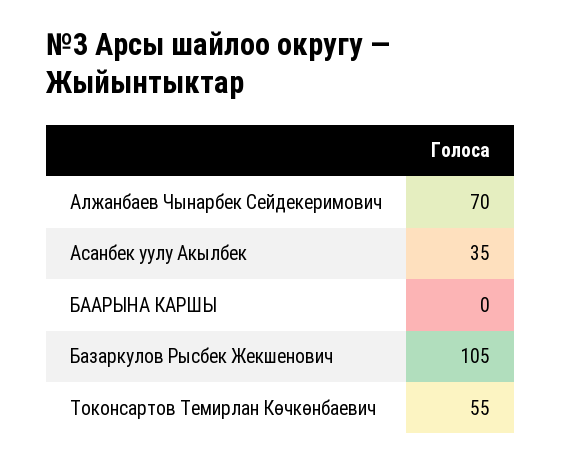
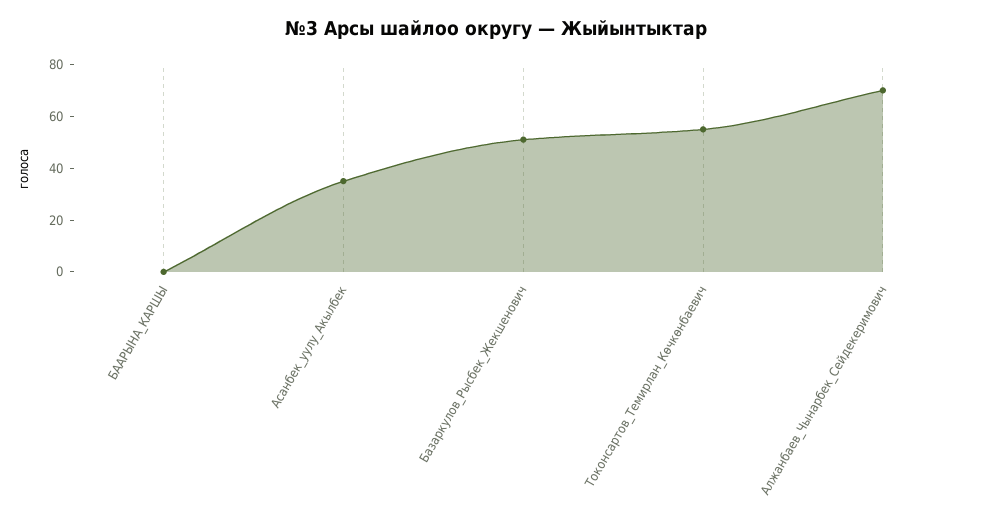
  {
    "Алжанбаев Чынарбек Сейдекеримович": 70,
    "Асанбек уулу Акылбек": 35,
    "БААРЫНА КАРШЫ": 0,
-   "Базаркулов Рысбек Жекшенович": 105,
+   "Базаркулов Рысбек Жекшенович": 50,
    "Токонсартов Темирлан Көчкөнбаевич": 55
  }

